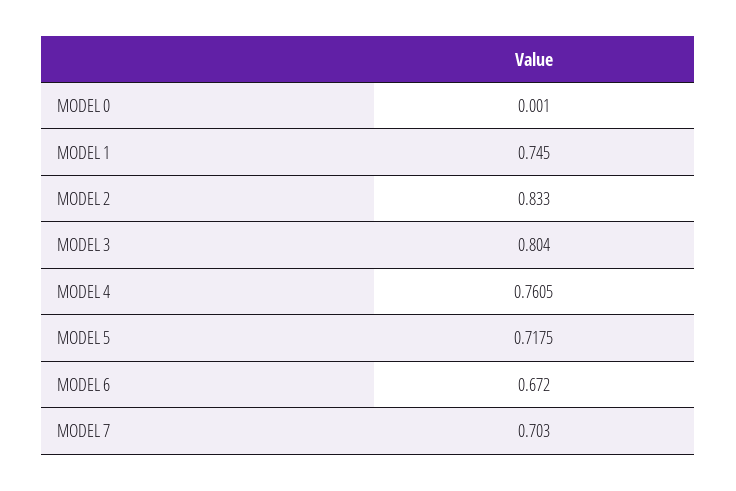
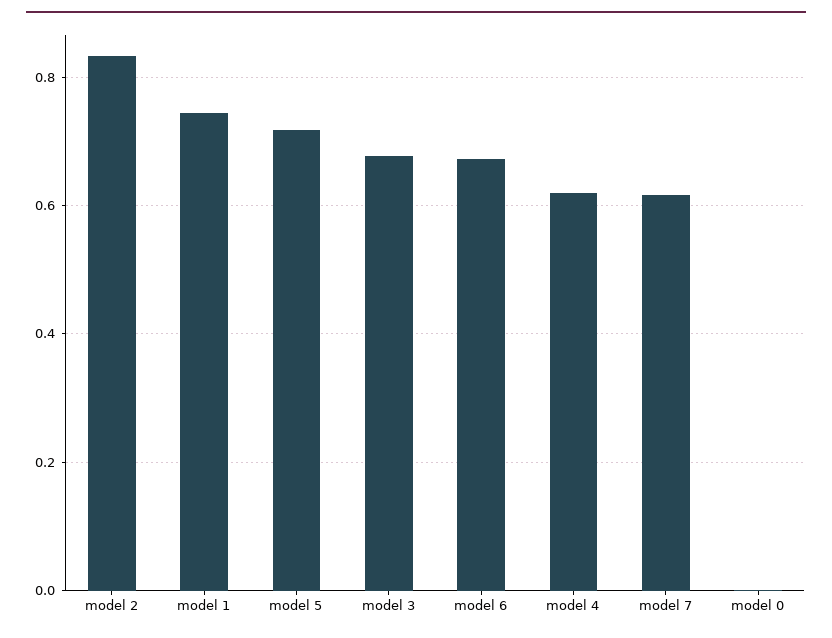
  {
    "MODEL 0": 0.001,
    "MODEL 1": 0.745,
    "MODEL 2": 0.833,
-   "MODEL 3": 0.804,
+   "MODEL 3": 0.68,
-   "MODEL 4": 0.7605,
+   "MODEL 4": 0.62,
    "MODEL 5": 0.7175,
    "MODEL 6": 0.672,
-   "MODEL 7": 0.703
+   "MODEL 7": 0.62
  }

